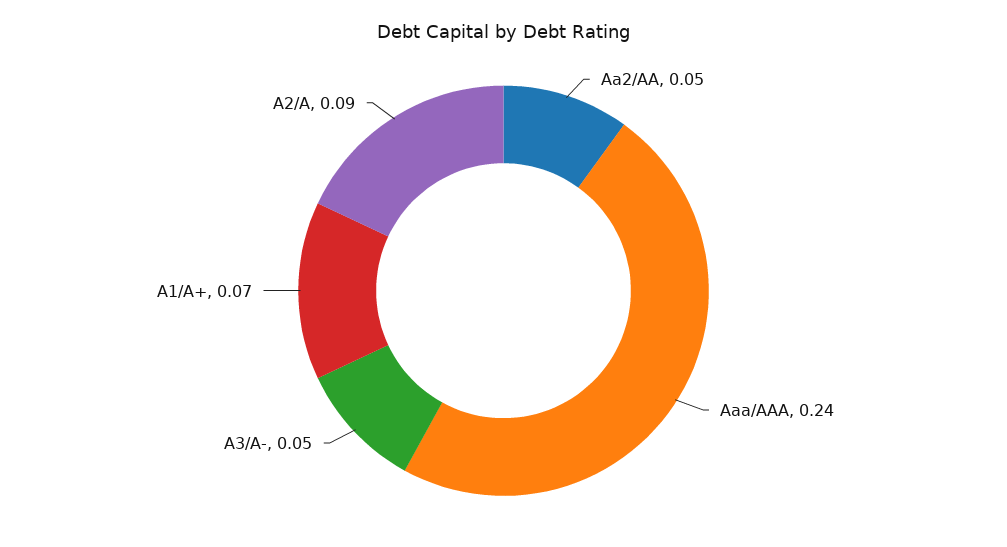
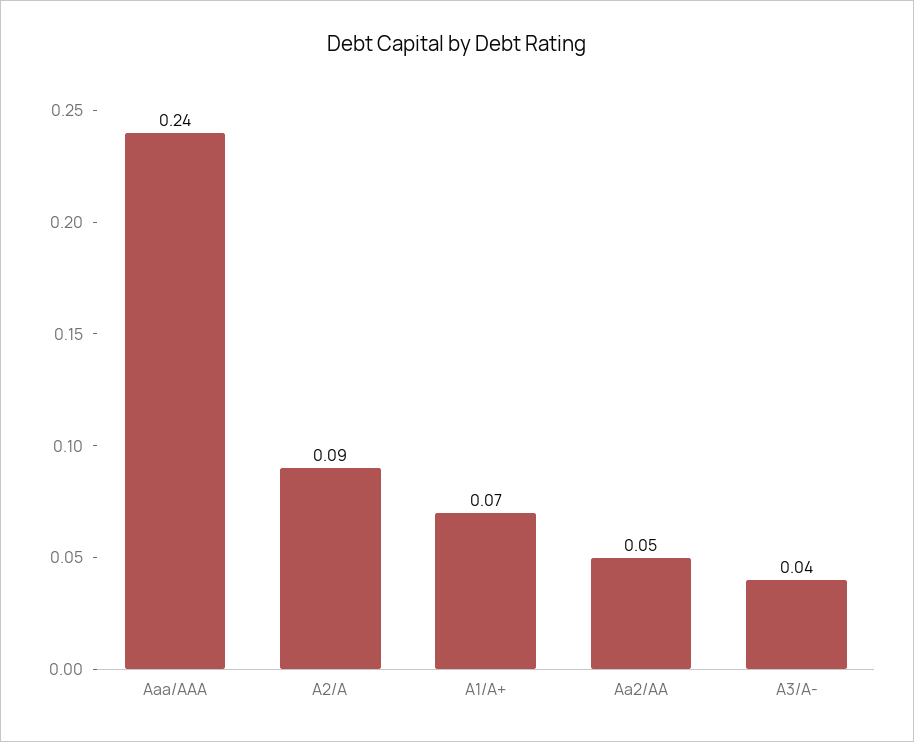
  {
    "Aa2/AA": 0.05,
    "Aaa/AAA": 0.24,
-   "A3/A-": 0.05,
+   "A3/A-": 0.04,
    "A1/A+": 0.07,
    "A2/A": 0.09
  }

